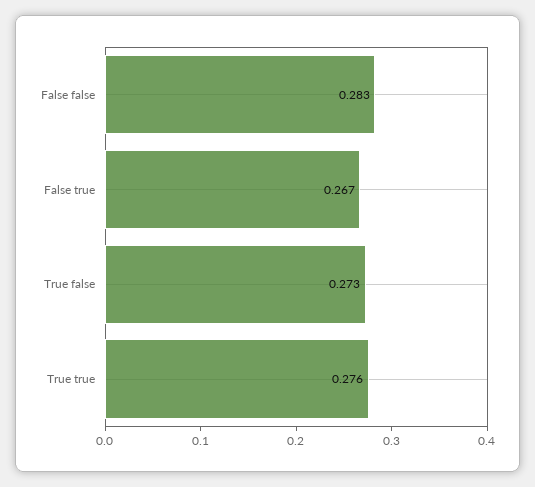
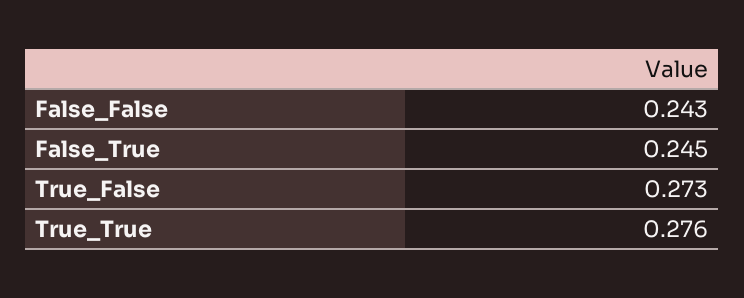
  {
-   "False false": 0.283,
+   "False false": 0.243,
-   "False true": 0.267,
+   "False true": 0.245,
    "True false": 0.273,
    "True true": 0.276
  }

